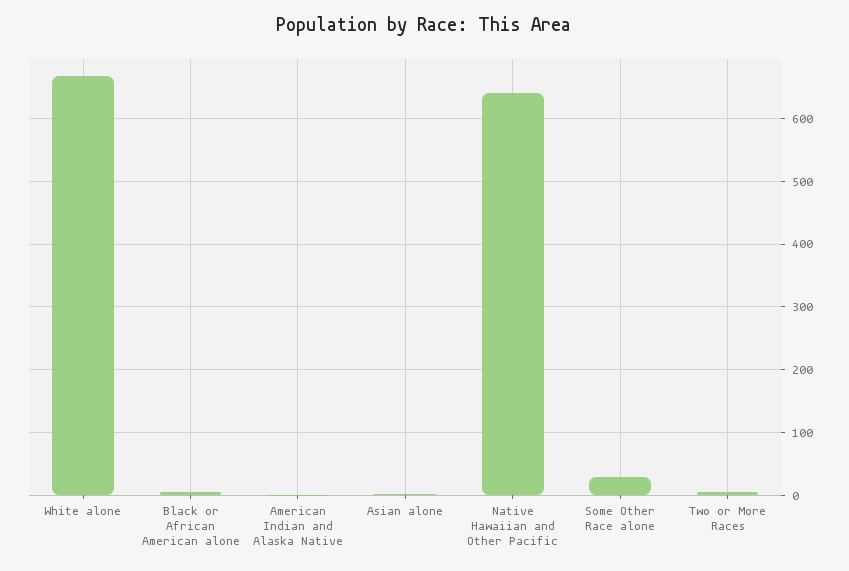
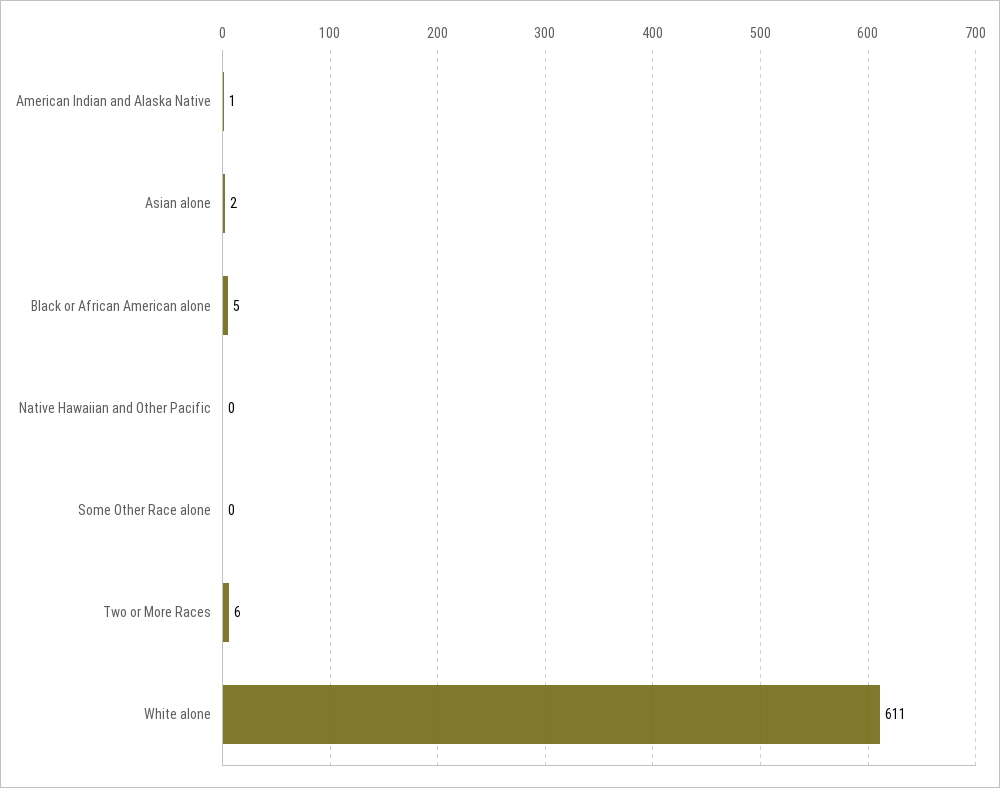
  {
-   "White alone": 670,
+   "White alone": 611,
    "Black or African American alone": 5,
    "American Indian and Alaska Native": 1,
    "Asian alone": 2,
-   "Native Hawaiian and Other Pacific": 640,
+   "Native Hawaiian and Other Pacific": 0,
-   "Some Other Race alone": 30,
+   "Some Other Race alone": 0,
    "Two or More Races": 6
  }

